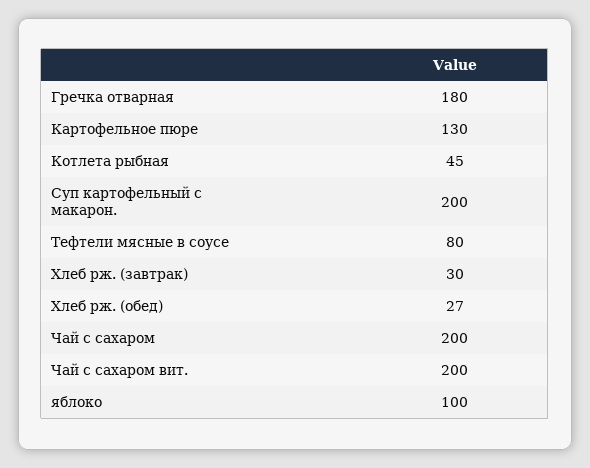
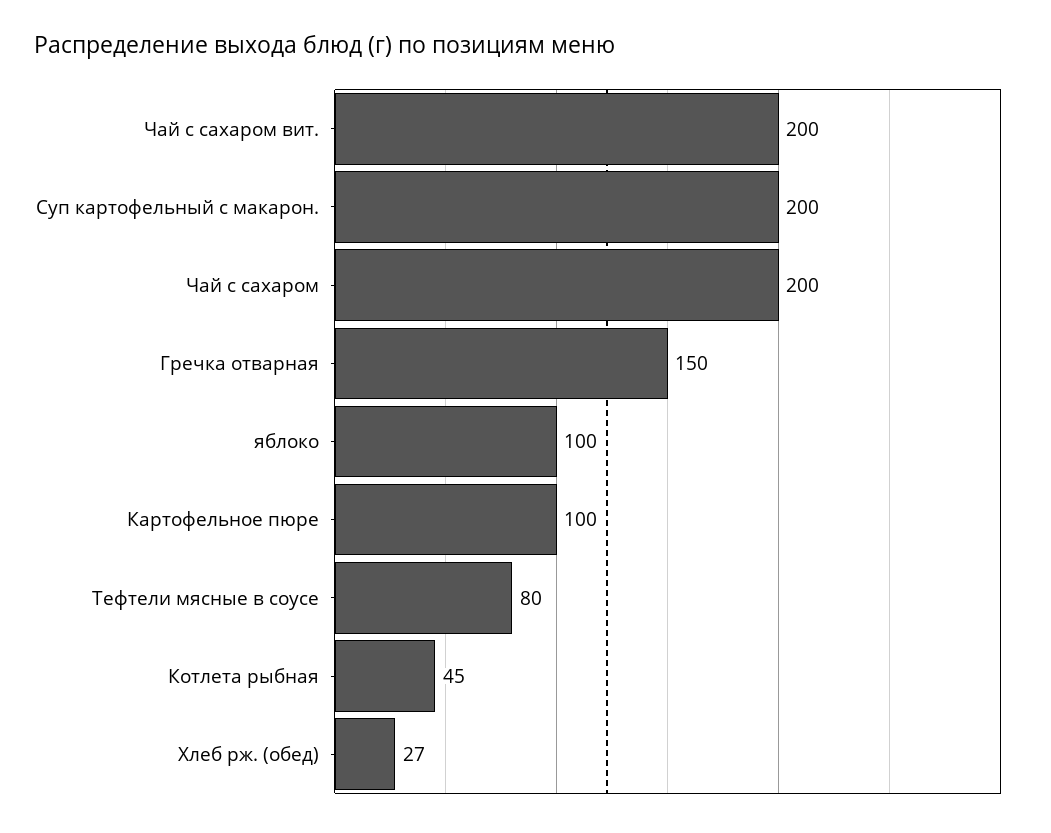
  {
-   "Гречка отварная": 180,
+   "Гречка отварная": 150,
-   "Картофельное пюре": 130,
+   "Картофельное пюре": 100,
    "Котлета рыбная": 45,
    "Суп картофельный с макарон.": 200,
    "Тефтели мясные в соусе": 80,
-   "Хлеб рж. (завтрак)": 30,
    "Хлеб рж. (обед)": 27,
    "Чай с сахаром": 200,
    "Чай с сахаром вит.": 200,
    "яблоко": 100
  }

